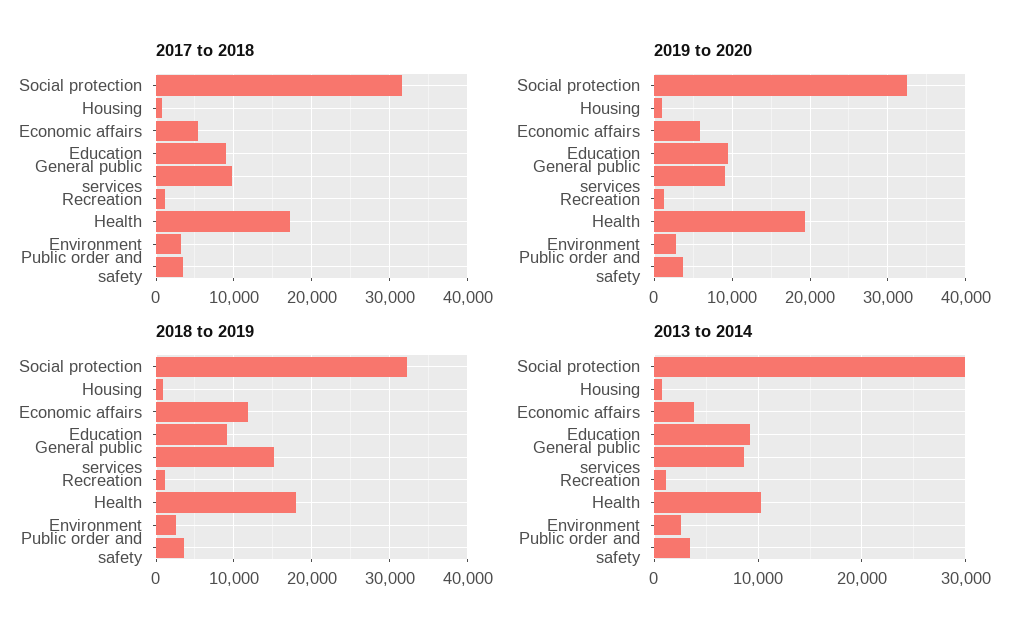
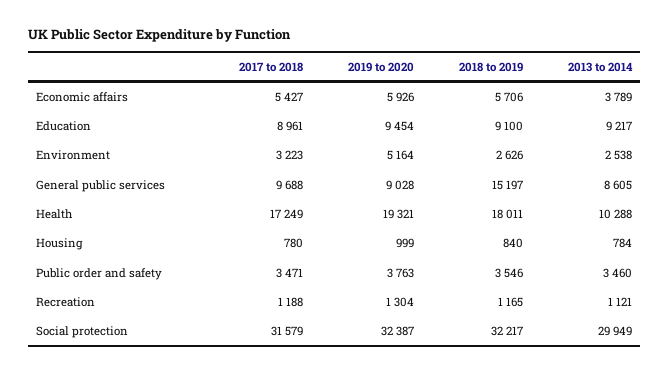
  {
    "2017 to 2018": {
      "Social protection": 31579,
      "Housing": 780,
      "Economic affairs": 5427,
      "Education": 8961,
      "General public services": 9688,
      "Recreation": 1188,
      "Health": 17249,
      "Environment": 3223,
      "Public order and safety": 3471
    },
    "2019 to 2020": {
      "Social protection": 32387,
      "Housing": 999,
      "Economic affairs": 5926,
      "Education": 9454,
      "General public services": 9028,
      "Recreation": 1304,
      "Health": 19321,
-     "Environment": 3000,
+     "Environment": 5164,
      "Public order and safety": 3763
    },
    "2018 to 2019": {
      "Social protection": 32217,
      "Housing": 840,
-     "Economic affairs": 12000,
+     "Economic affairs": 5706,
      "Education": 9100,
      "General public services": 15197,
      "Recreation": 1165,
      "Health": 18011,
      "Environment": 2626,
      "Public order and safety": 3546
    },
    "2013 to 2014": {
      "Social protection": 29949,
      "Housing": 784,
      "Economic affairs": 3789,
      "Education": 9217,
      "General public services": 8605,
      "Recreation": 1121,
      "Health": 10288,
      "Environment": 2538,
      "Public order and safety": 3460
    }
  }

